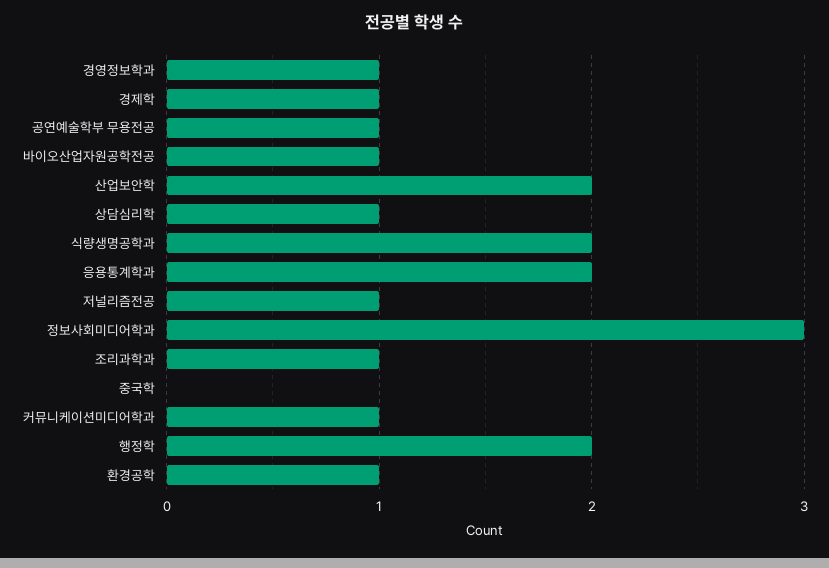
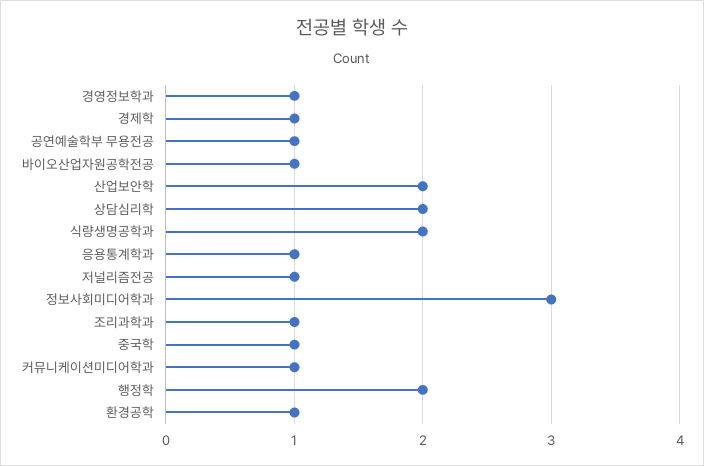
  {
    "경영정보학과": 1,
    "경제학": 1,
    "공연예술학부 무용전공": 1,
    "바이오산업자원공학전공": 1,
    "산업보안학": 2,
-   "상담심리학": 1,
+   "상담심리학": 2,
    "식량생명공학과": 2,
-   "응용통계학과": 2,
+   "응용통계학과": 1,
    "저널리즘전공": 1,
    "정보사회미디어학과": 3,
    "조리과학과": 1,
-   "중국학": 0,
+   "중국학": 1,
    "커뮤니케이션미디어학과": 1,
    "행정학": 2,
    "환경공학": 1
  }

